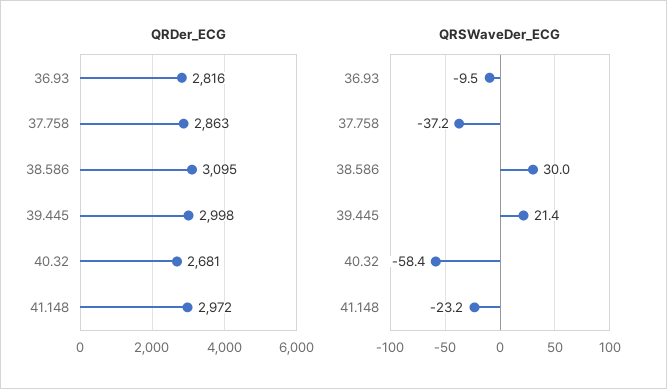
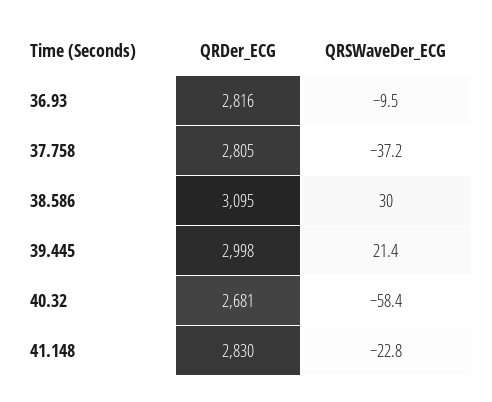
  {
    "QRDer_ECG": {
      "36.93": 2816,
-     "37.758": 2863,
+     "37.758": 2805,
      "38.586": 3095,
      "39.445": 2998,
      "40.32": 2681,
-     "41.148": 2972
+     "41.148": 2830
    },
    "QRSWaveDer_ECG": {
      "36.93": -9.5,
      "37.758": -37.2,
      "38.586": 30,
      "39.445": 21.4,
      "40.32": -58.4,
-     "41.148": -23.2
+     "41.148": -22.8
    }
  }

